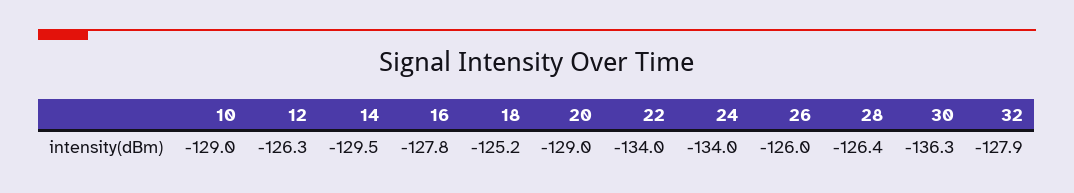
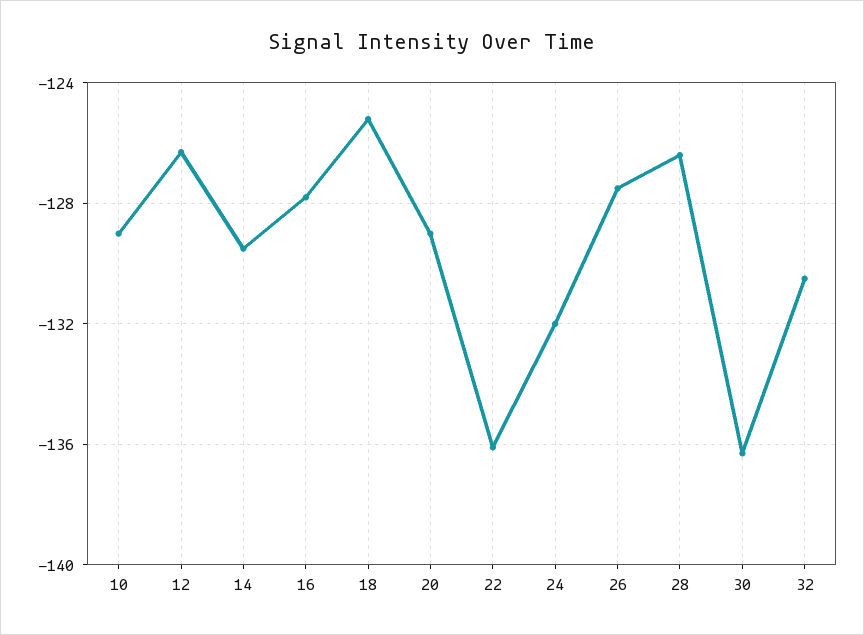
  {
    "10": -129,
    "12": -126.3,
    "14": -129.5,
    "16": -127.8,
    "18": -125.2,
    "20": -129,
-   "22": -134,
+   "22": -136,
-   "24": -134,
+   "24": -132,
-   "26": -126,
+   "26": -127.5,
    "28": -126.4,
    "30": -136.3,
-   "32": -127.9
+   "32": -130.5
  }

